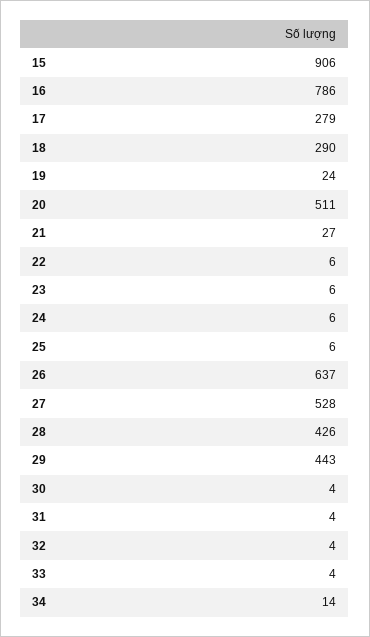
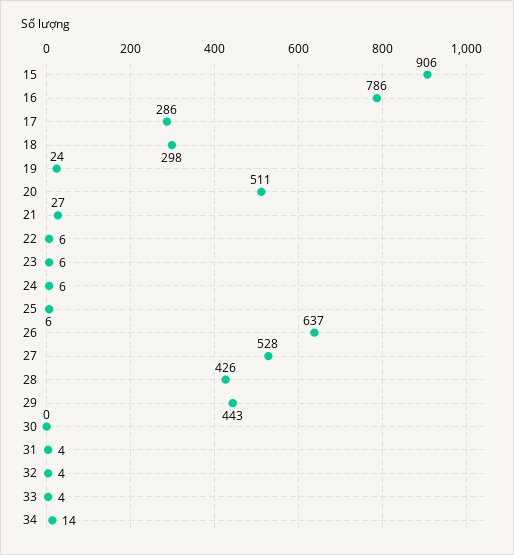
  {
    "15": 906,
    "16": 786,
-   "17": 279,
+   "17": 286,
-   "18": 290,
+   "18": 298,
    "19": 24,
    "20": 511,
    "21": 27,
    "22": 6,
    "23": 6,
    "24": 6,
    "25": 6,
    "26": 637,
    "27": 528,
    "28": 426,
    "29": 443,
-   "30": 4,
+   "30": 0,
    "31": 4,
    "32": 4,
    "33": 4,
    "34": 14
  }

